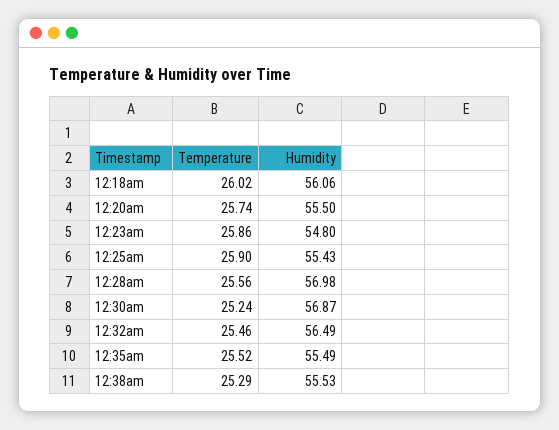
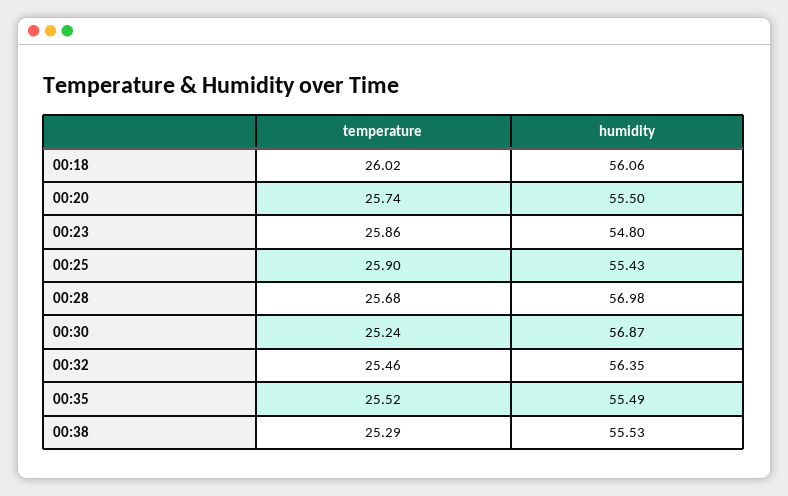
  {
    "Temperature": {
      "12:18am": 26.02,
      "12:20am": 25.74,
      "12:23am": 25.86,
      "12:25am": 25.9,
-     "12:28am": 25.56,
+     "12:28am": 25.68,
      "12:30am": 25.24,
      "12:32am": 25.46,
      "12:35am": 25.52,
      "12:38am": 25.29
    },
    "Humidity": {
      "12:18am": 56.06,
      "12:20am": 55.5,
      "12:23am": 54.8,
      "12:25am": 55.43,
      "12:28am": 56.98,
      "12:30am": 56.87,
-     "12:32am": 56.49,
+     "12:32am": 56.35,
      "12:35am": 55.49,
      "12:38am": 55.53
    }
  }

